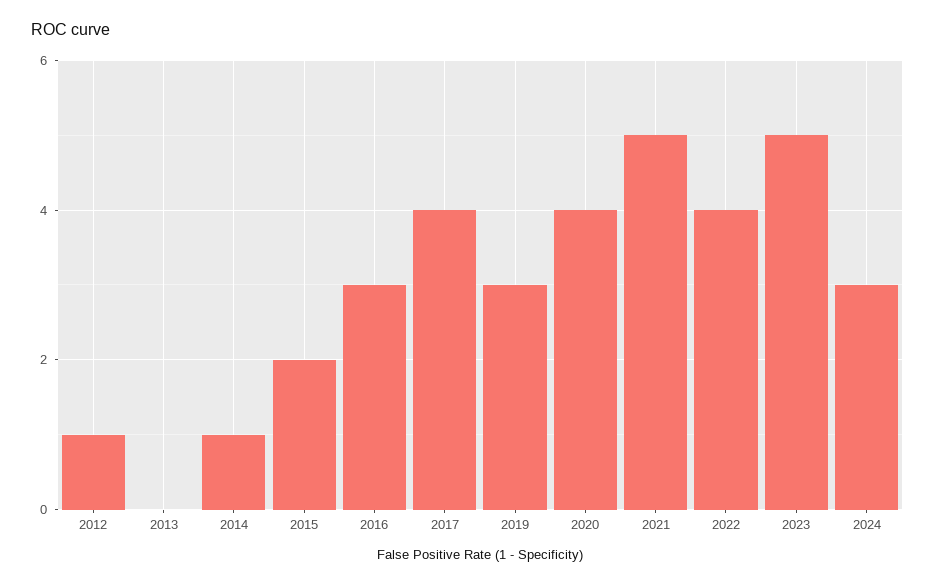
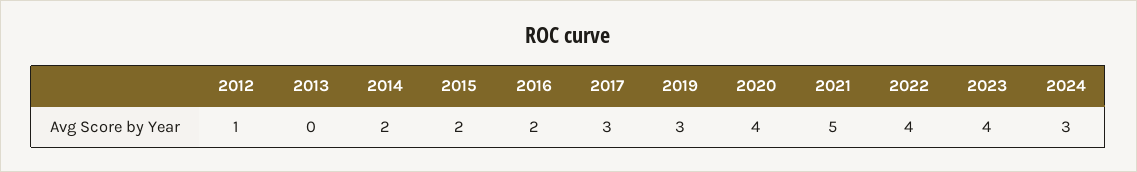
  {
    "2012": 1,
    "2013": 0,
-   "2014": 1,
+   "2014": 2,
    "2015": 2,
-   "2016": 3,
+   "2016": 2,
-   "2017": 4,
+   "2017": 3,
    "2019": 3,
    "2020": 4,
    "2021": 5,
    "2022": 4,
-   "2023": 5,
+   "2023": 4,
    "2024": 3
  }

